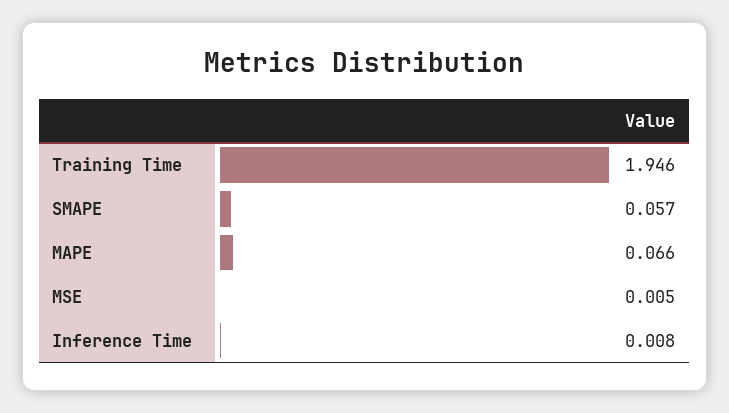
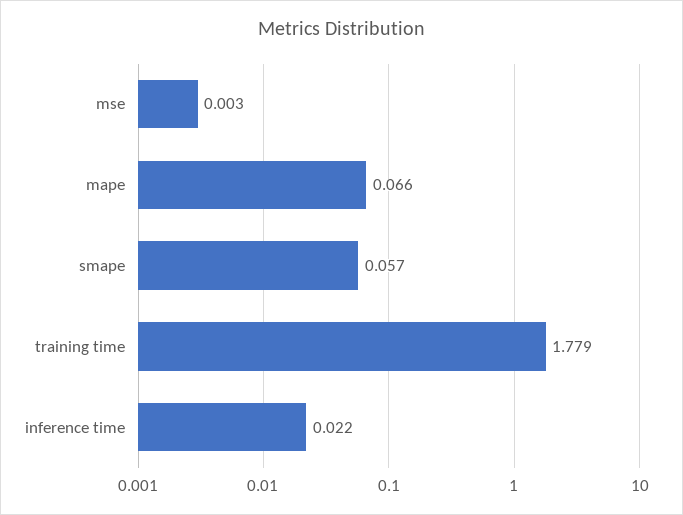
  {
-   "Training Time": 1.946,
+   "Training Time": 1.779,
    "SMAPE": 0.057,
    "MAPE": 0.066,
-   "MSE": 0.005,
+   "MSE": 0.003,
-   "Inference Time": 0.008
+   "Inference Time": 0.022
  }

